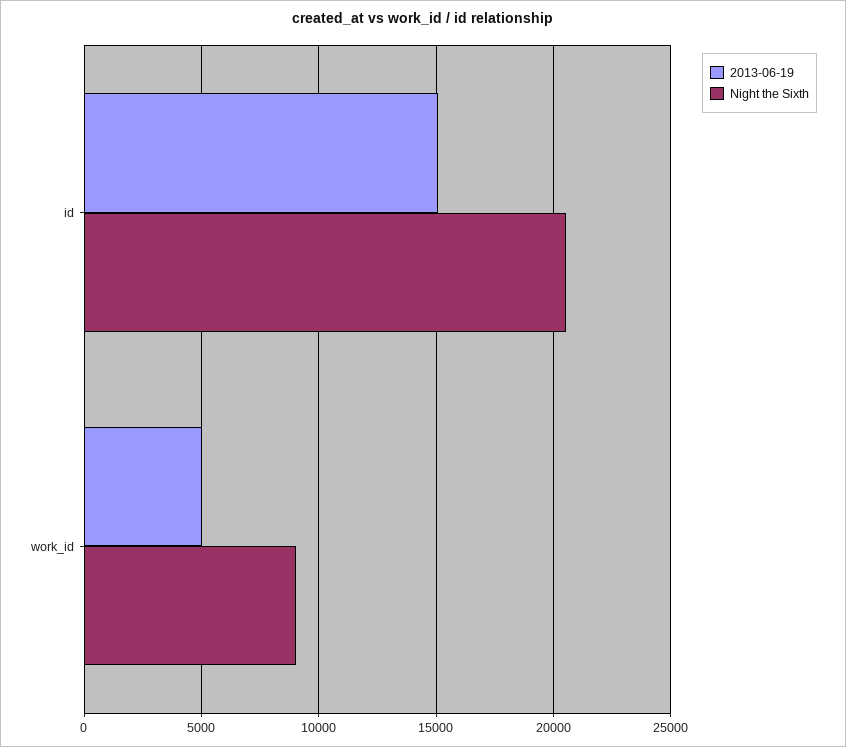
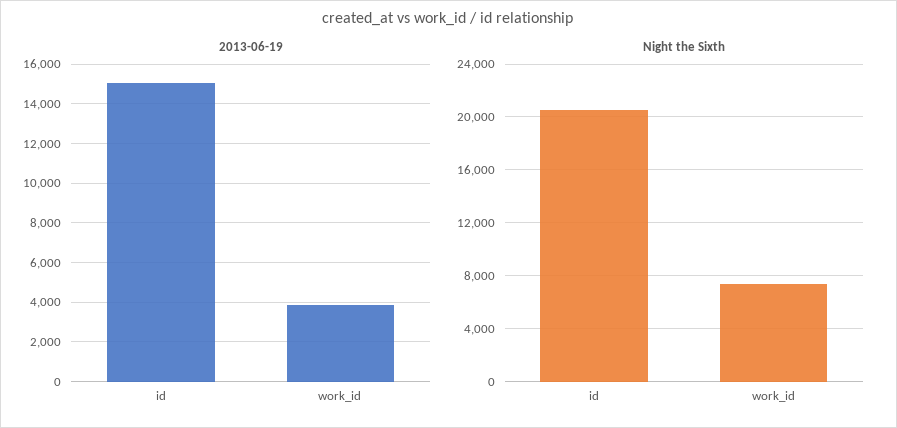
  {
    "2013-06-19": {
      "id": 15000,
-     "work_id": 5000
+     "work_id": 4000
    },
    "Night the Sixth": {
      "id": 20500,
-     "work_id": 9000
+     "work_id": 7500
    }
  }

